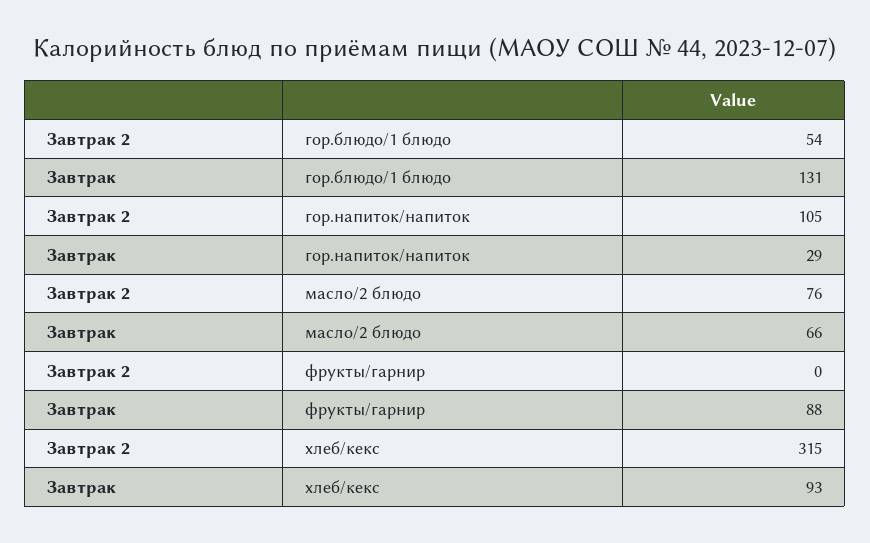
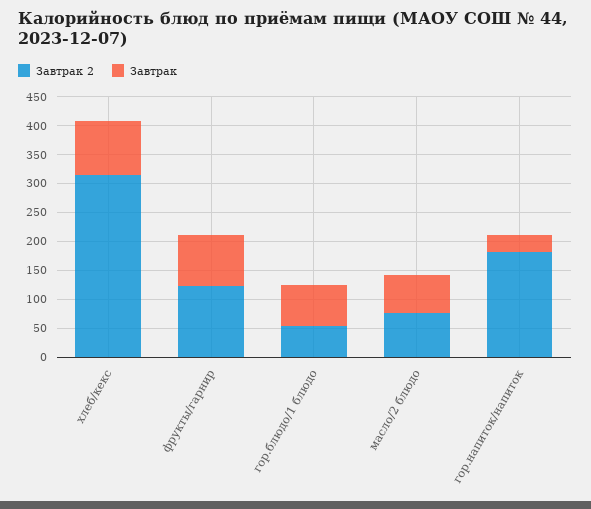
  {
    "Завтрак 2": {
      "гор.блюдо/1 блюдо": 54,
-     "гор.напиток/напиток": 105,
+     "гор.напиток/напиток": 175,
      "масло/2 блюдо": 76,
-     "фрукты/гарнир": 0,
+     "фрукты/гарнир": 125,
      "хлеб/кекс": 315
    },
    "Завтрак": {
-     "гор.блюдо/1 блюдо": 131,
+     "гор.блюдо/1 блюдо": 75,
      "гор.напиток/напиток": 29,
      "масло/2 блюдо": 66,
      "фрукты/гарнир": 88,
      "хлеб/кекс": 93
    }
  }

